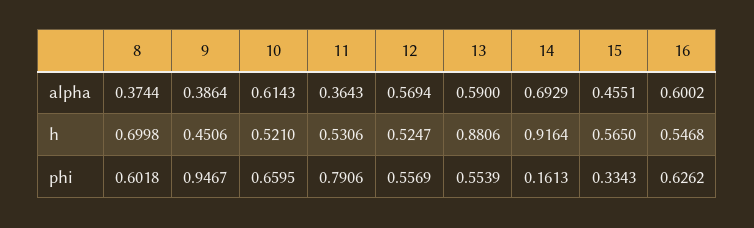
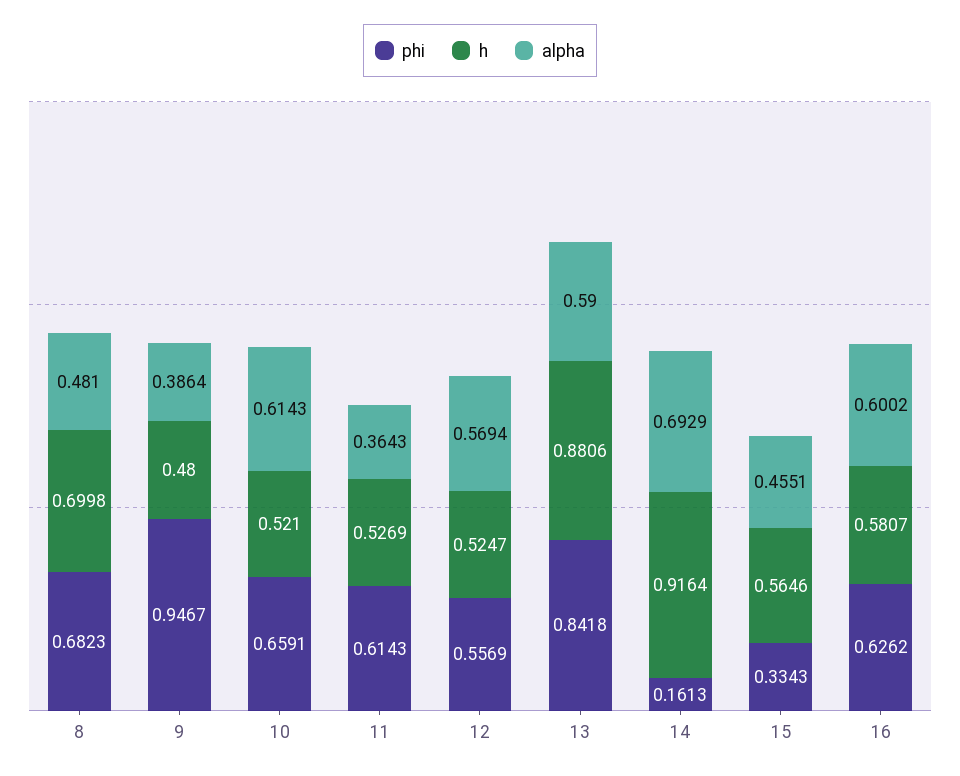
  {
    "alpha": {
-     "8": 0.3744,
+     "8": 0.481,
      "9": 0.3864,
      "10": 0.6143,
      "11": 0.3643,
      "12": 0.5694,
      "13": 0.59,
      "14": 0.6929,
      "15": 0.4551,
      "16": 0.6002
    },
    "h": {
      "8": 0.6998,
-     "9": 0.4506,
+     "9": 0.48,
      "10": 0.521,
-     "11": 0.5306,
+     "11": 0.5269,
      "12": 0.5247,
      "13": 0.8806,
      "14": 0.9164,
-     "15": 0.565,
+     "15": 0.5646,
-     "16": 0.5468
+     "16": 0.5807
    },
    "phi": {
-     "8": 0.6018,
+     "8": 0.6823,
      "9": 0.9467,
-     "10": 0.6595,
+     "10": 0.6591,
-     "11": 0.7906,
+     "11": 0.6143,
      "12": 0.5569,
-     "13": 0.5539,
+     "13": 0.8418,
      "14": 0.1613,
      "15": 0.3343,
      "16": 0.6262
    }
  }

